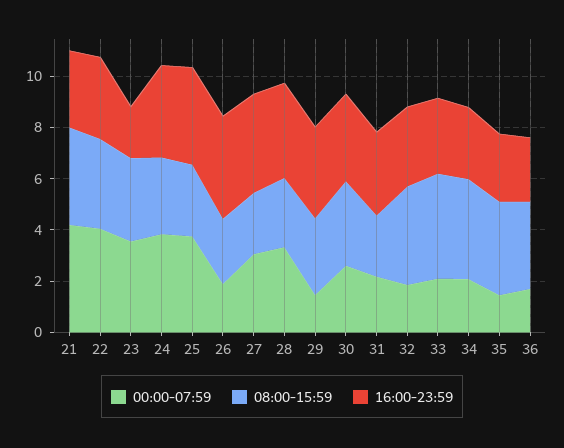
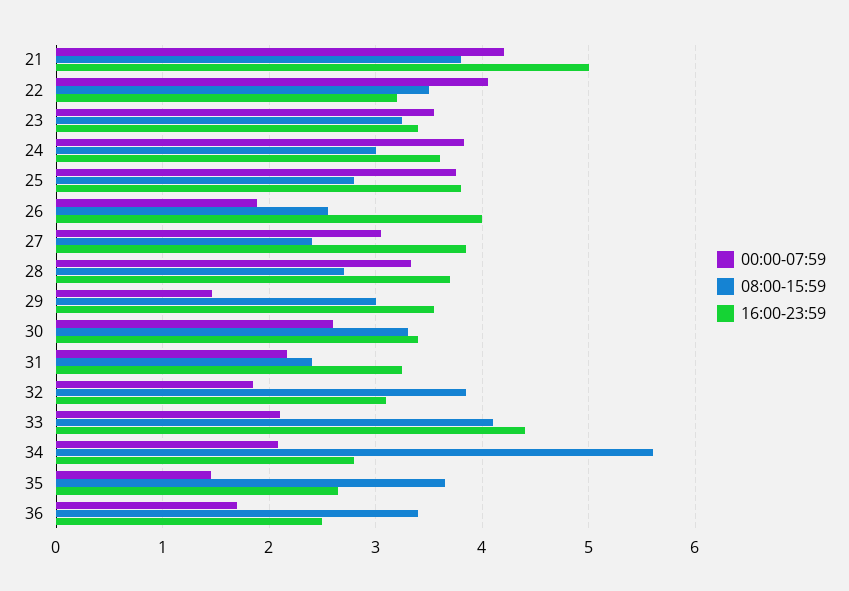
  {
    "00:00-07:59": {
      "21": 4.2,
      "22": 4.1,
      "23": 3.6,
      "24": 3.8,
      "25": 3.8,
      "26": 1.9,
      "27": 3.1,
      "28": 3.3,
      "29": 1.5,
      "30": 2.6,
      "31": 2.2,
      "32": 1.9,
      "33": 2.1,
      "34": 2.1,
      "35": 1.5,
      "36": 1.7
    },
    "08:00-15:59": {
      "21": 3.8,
      "22": 3.5,
      "23": 3.3,
      "24": 3,
      "25": 2.8,
      "26": 2.6,
      "27": 2.4,
      "28": 2.7,
      "29": 3,
      "30": 3.3,
      "31": 2.4,
      "32": 3.9,
      "33": 4.1,
-     "34": 4,
+     "34": 5.6,
      "35": 3.7,
      "36": 3.4
    },
    "16:00-23:59": {
-     "21": 3,
+     "21": 5,
      "22": 3.2,
-     "23": 2,
+     "23": 3.4,
      "24": 3.6,
      "25": 3.8,
      "26": 4,
      "27": 3.9,
      "28": 3.7,
      "29": 3.6,
      "30": 3.4,
      "31": 3.3,
      "32": 3.1,
-     "33": 3,
+     "33": 4.4,
      "34": 2.8,
      "35": 2.7,
      "36": 2.5
    }
  }

